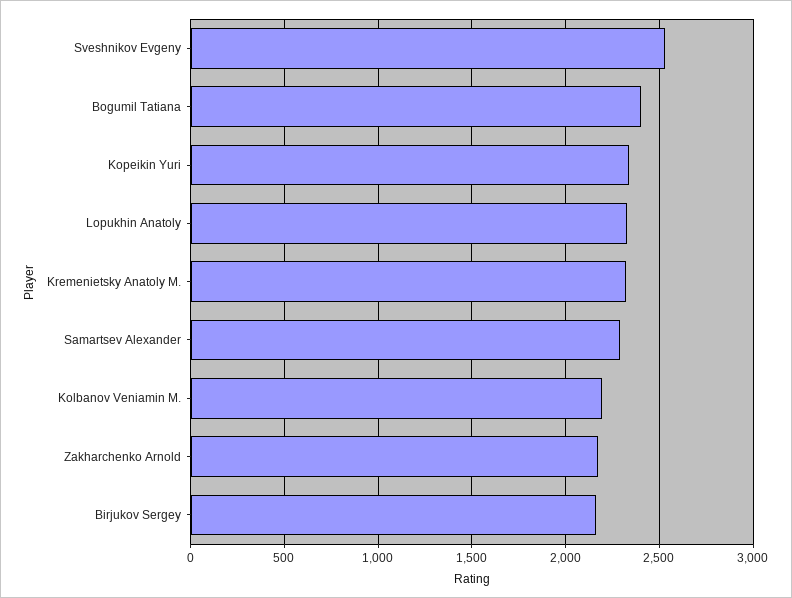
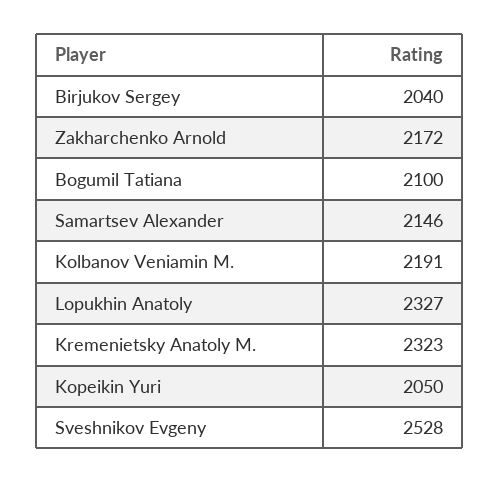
  {
    "Sveshnikov Evgeny": 2528,
-   "Bogumil Tatiana": 2400,
+   "Bogumil Tatiana": 2100,
-   "Kopeikin Yuri": 2350,
+   "Kopeikin Yuri": 2050,
    "Lopukhin Anatoly": 2327,
    "Kremenietsky Anatoly M.": 2323,
-   "Samartsev Alexander": 2300,
+   "Samartsev Alexander": 2146,
    "Kolbanov Veniamin M.": 2191,
    "Zakharchenko Arnold": 2172,
-   "Birjukov Sergey": 2150
+   "Birjukov Sergey": 2040
  }

